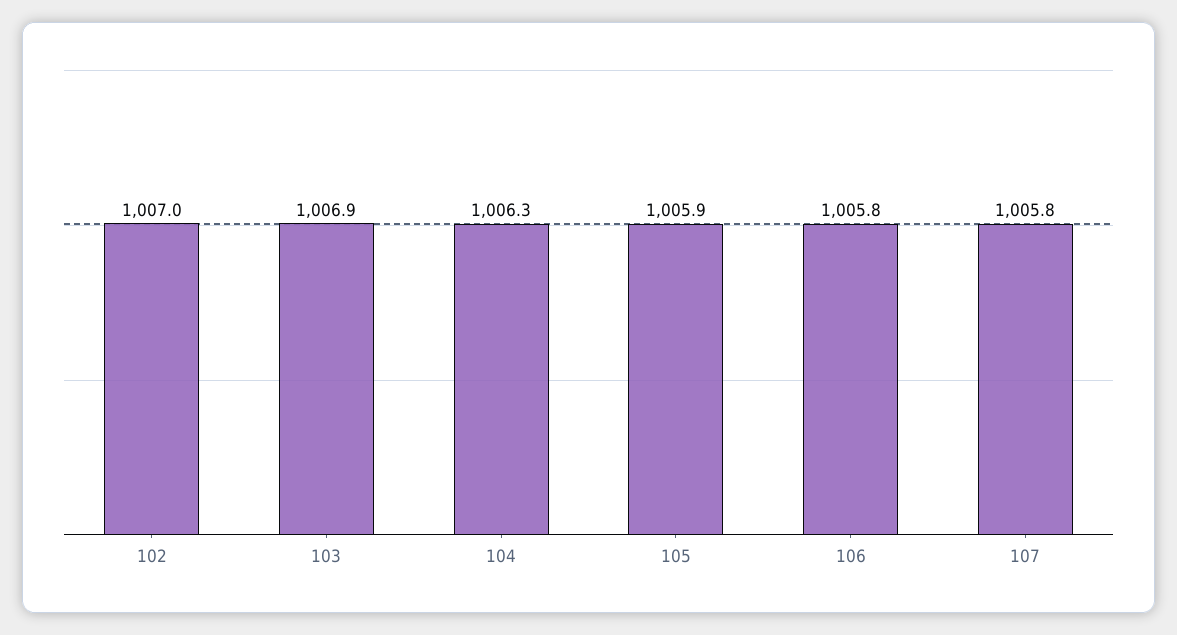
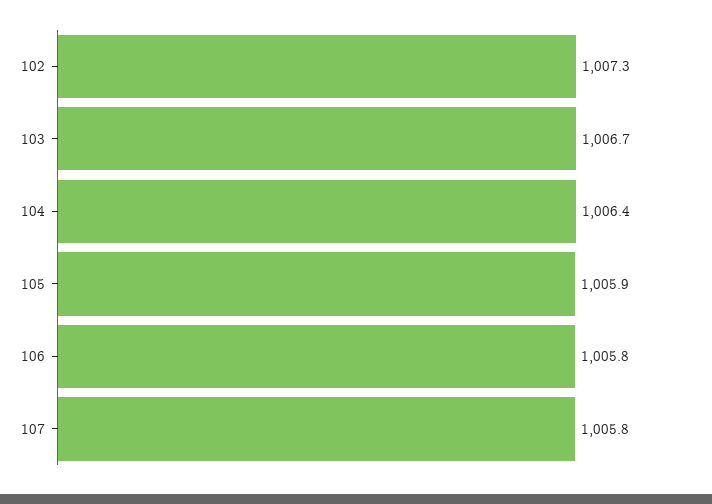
  {
-   "102": 1007,
+   "102": 1007.3,
-   "103": 1006.9,
+   "103": 1006.7,
-   "104": 1006.3,
+   "104": 1006.4,
    "105": 1005.9,
    "106": 1005.8,
    "107": 1005.8
  }

